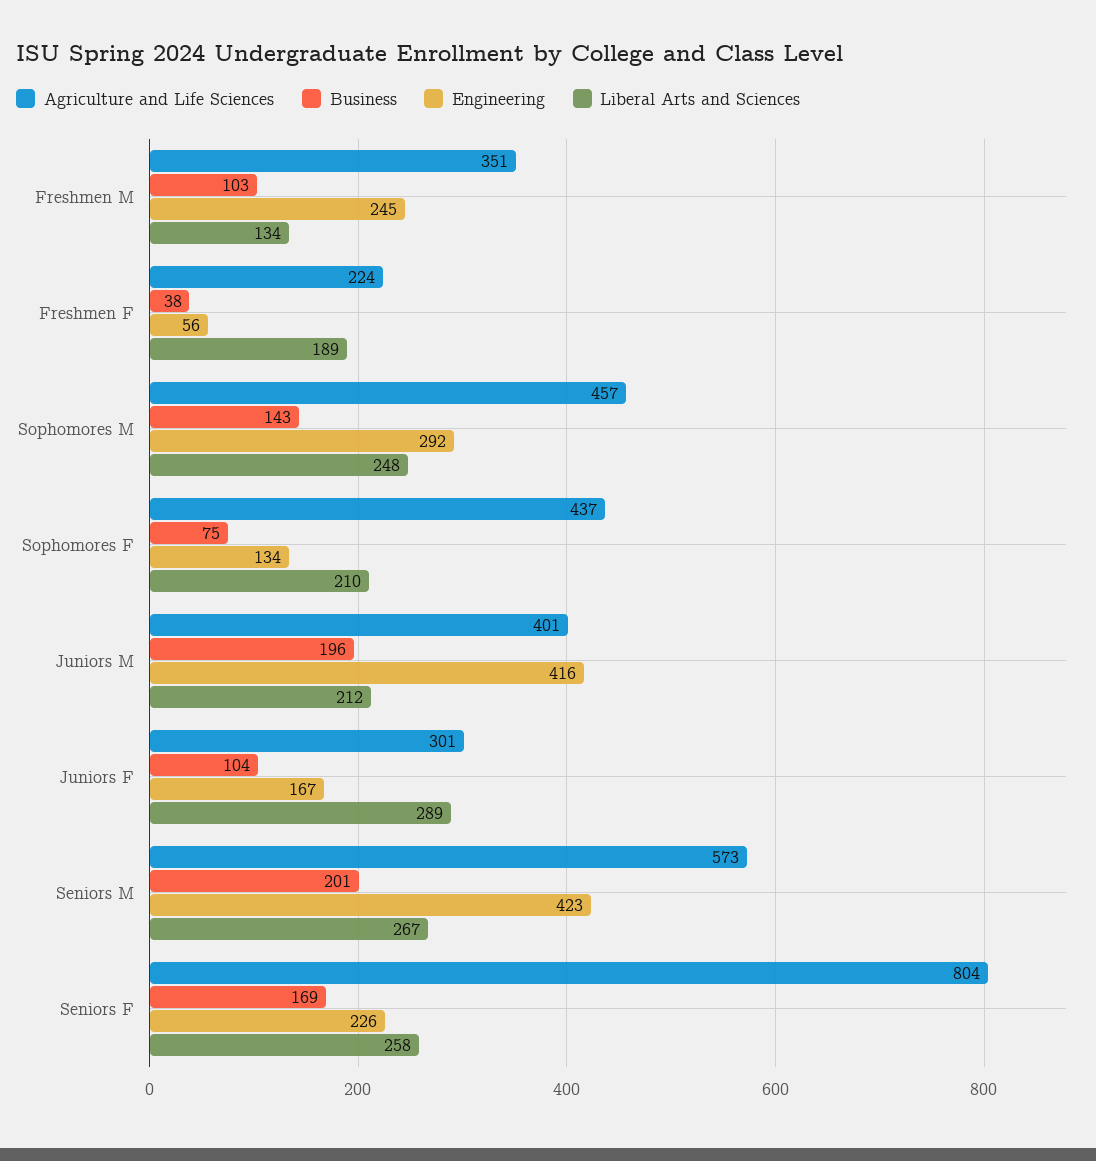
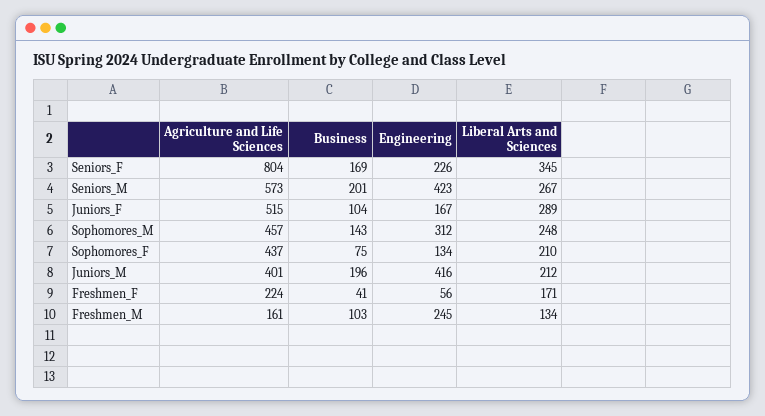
  {
    "Agriculture and Life Sciences": {
-     "Freshmen M": 351,
+     "Freshmen M": 161,
      "Freshmen F": 224,
      "Sophomores M": 457,
      "Sophomores F": 437,
      "Juniors M": 401,
-     "Juniors F": 301,
+     "Juniors F": 515,
      "Seniors M": 573,
      "Seniors F": 804
    },
    "Business": {
      "Freshmen M": 103,
-     "Freshmen F": 38,
+     "Freshmen F": 41,
      "Sophomores M": 143,
      "Sophomores F": 75,
      "Juniors M": 196,
      "Juniors F": 104,
      "Seniors M": 201,
      "Seniors F": 169
    },
    "Engineering": {
      "Freshmen M": 245,
      "Freshmen F": 56,
-     "Sophomores M": 292,
+     "Sophomores M": 312,
      "Sophomores F": 134,
      "Juniors M": 416,
      "Juniors F": 167,
      "Seniors M": 423,
      "Seniors F": 226
    },
    "Liberal Arts and Sciences": {
      "Freshmen M": 134,
-     "Freshmen F": 189,
+     "Freshmen F": 171,
      "Sophomores M": 248,
      "Sophomores F": 210,
      "Juniors M": 212,
      "Juniors F": 289,
      "Seniors M": 267,
-     "Seniors F": 258
+     "Seniors F": 345
    }
  }

